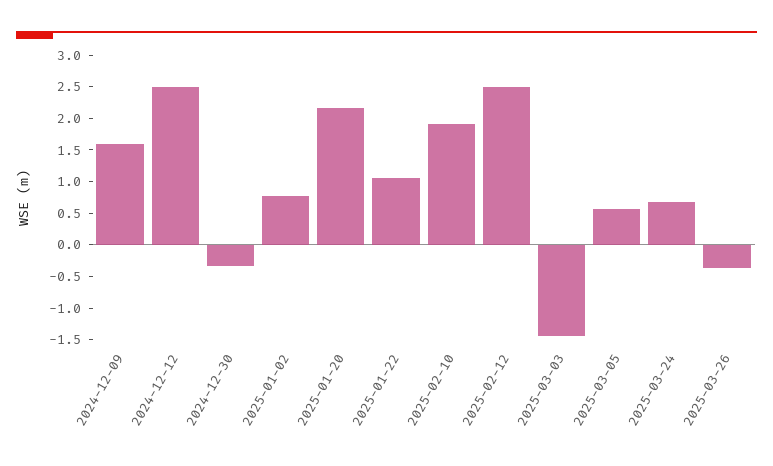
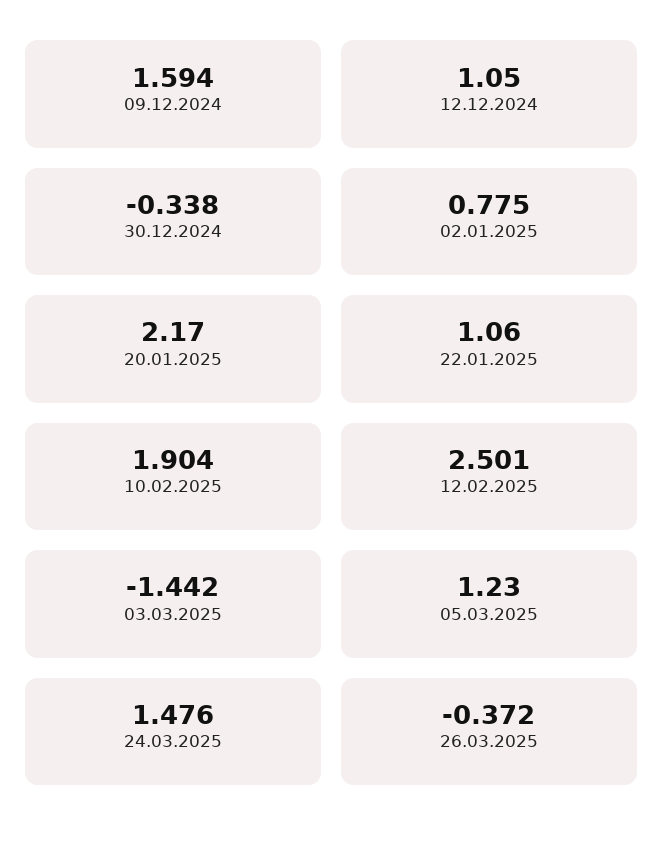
  {
    "2024-12-09": 1.594,
-   "2024-12-12": 2.5,
+   "2024-12-12": 1.05,
    "2024-12-30": -0.338,
    "2025-01-02": 0.775,
    "2025-01-20": 2.17,
    "2025-01-22": 1.06,
    "2025-02-10": 1.904,
    "2025-02-12": 2.501,
    "2025-03-03": -1.442,
-   "2025-03-05": 0.5,
+   "2025-03-05": 1.23,
-   "2025-03-24": 0.75,
+   "2025-03-24": 1.476,
    "2025-03-26": -0.372
  }

